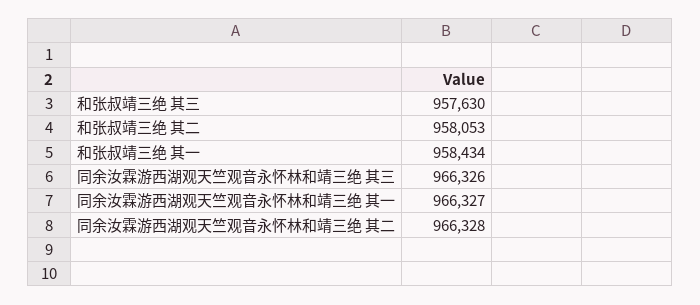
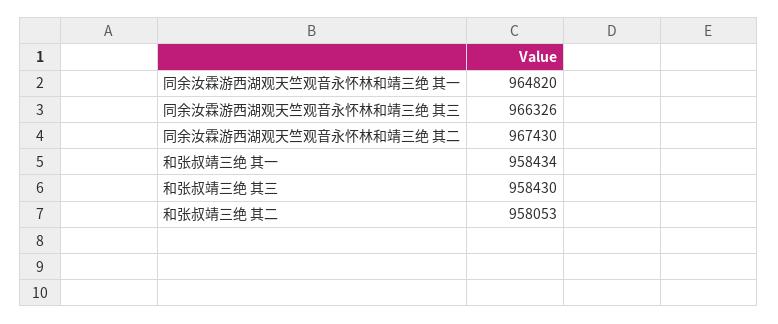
  {
-   "和张叔靖三绝 其三": 957630,
+   "和张叔靖三绝 其三": 958430,
    "和张叔靖三绝 其二": 958053,
    "和张叔靖三绝 其一": 958434,
    "同余汝霖游西湖观天竺观音永怀林和靖三绝 其三": 966326,
-   "同余汝霖游西湖观天竺观音永怀林和靖三绝 其一": 966327,
+   "同余汝霖游西湖观天竺观音永怀林和靖三绝 其一": 964820,
-   "同余汝霖游西湖观天竺观音永怀林和靖三绝 其二": 966328
+   "同余汝霖游西湖观天竺观音永怀林和靖三绝 其二": 967430
  }

